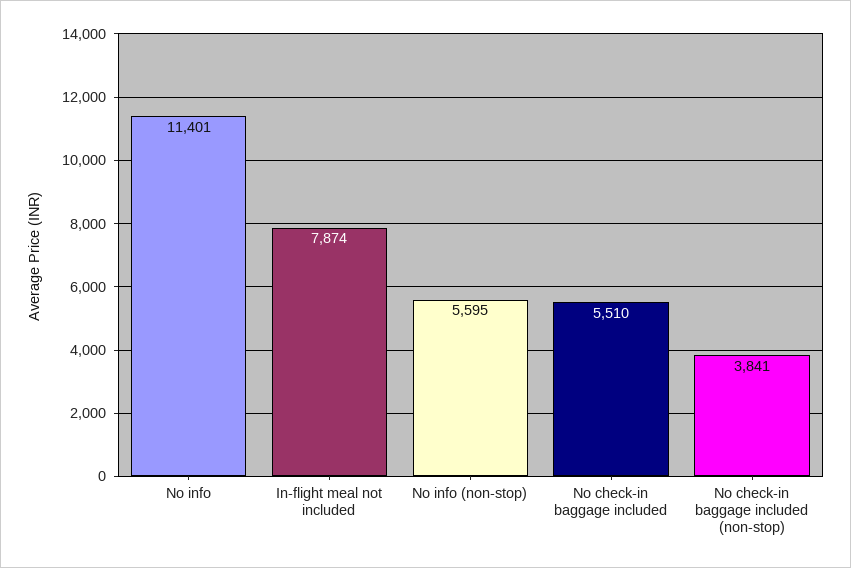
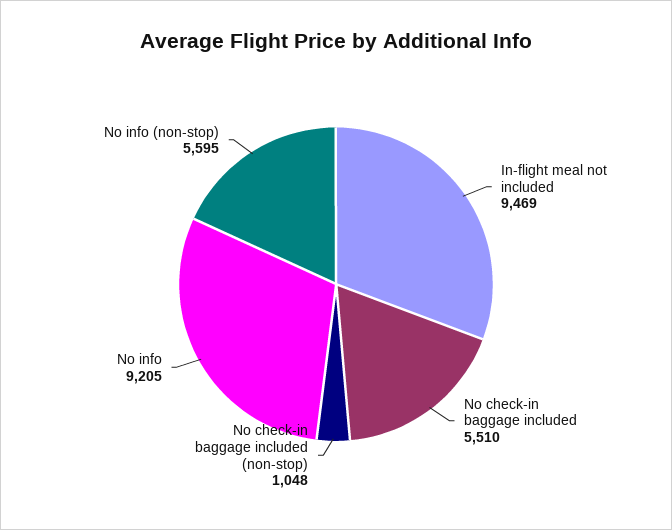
  {
-   "No info": 11401,
+   "No info": 9205,
-   "In-flight meal not included": 7874,
+   "In-flight meal not included": 9469,
    "No info (non-stop)": 5595,
    "No check-in baggage included": 5510,
-   "No check-in baggage included (non-stop)": 3841
+   "No check-in baggage included (non-stop)": 1048
  }

